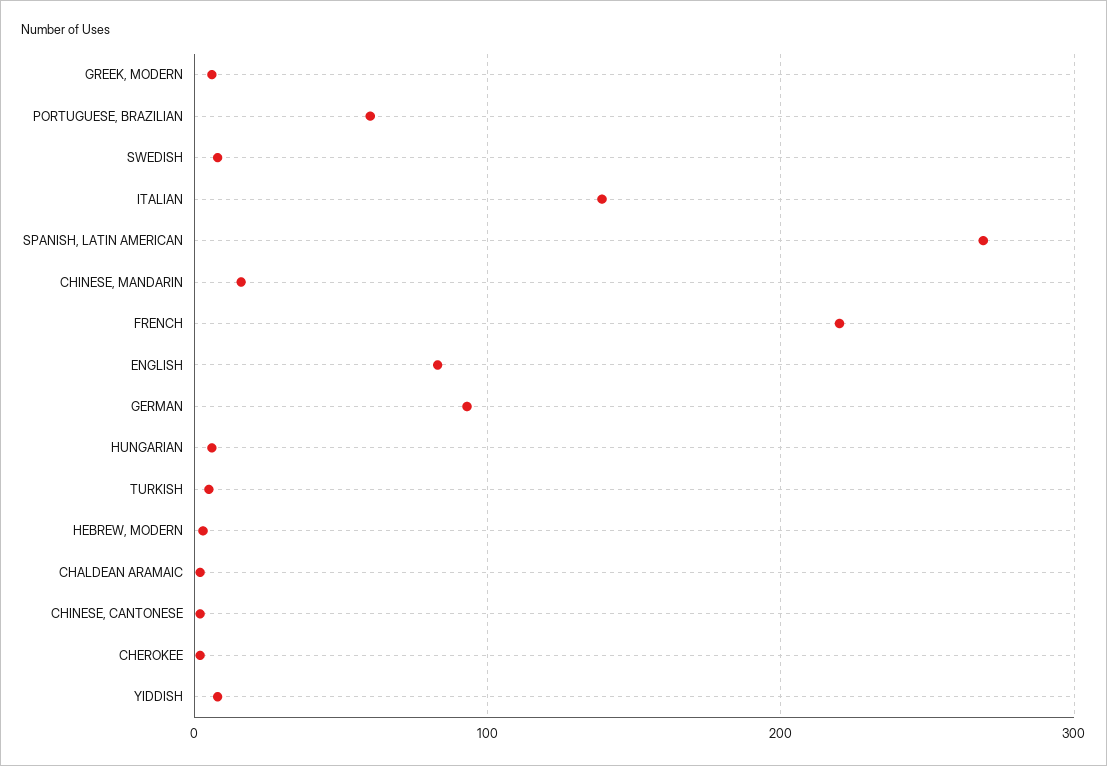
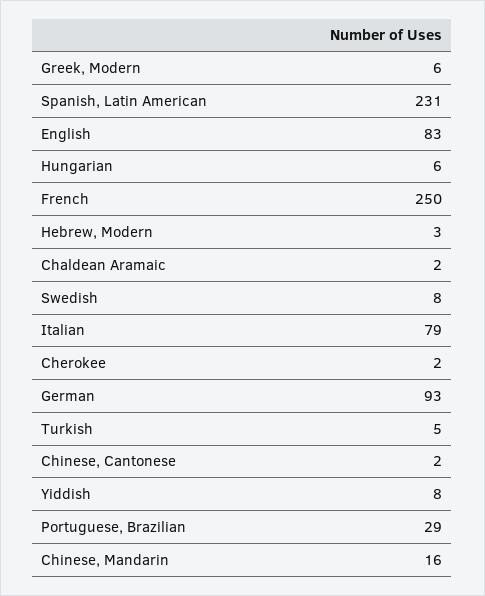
  {
    "GREEK, MODERN": 6,
-   "PORTUGUESE, BRAZILIAN": 60,
+   "PORTUGUESE, BRAZILIAN": 29,
    "SWEDISH": 8,
-   "ITALIAN": 140,
+   "ITALIAN": 79,
-   "SPANISH, LATIN AMERICAN": 270,
+   "SPANISH, LATIN AMERICAN": 231,
    "CHINESE, MANDARIN": 16,
-   "FRENCH": 220,
+   "FRENCH": 250,
    "ENGLISH": 83,
    "GERMAN": 93,
    "HUNGARIAN": 6,
    "TURKISH": 5,
    "HEBREW, MODERN": 3,
    "CHALDEAN ARAMAIC": 2,
    "CHINESE, CANTONESE": 2,
    "CHEROKEE": 2,
    "YIDDISH": 8
  }

